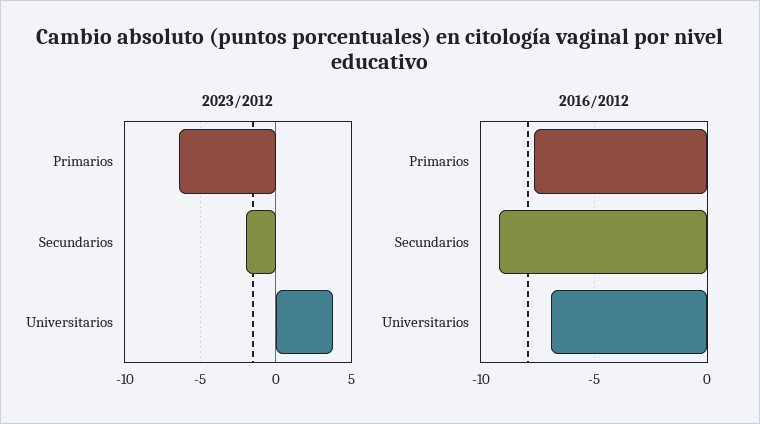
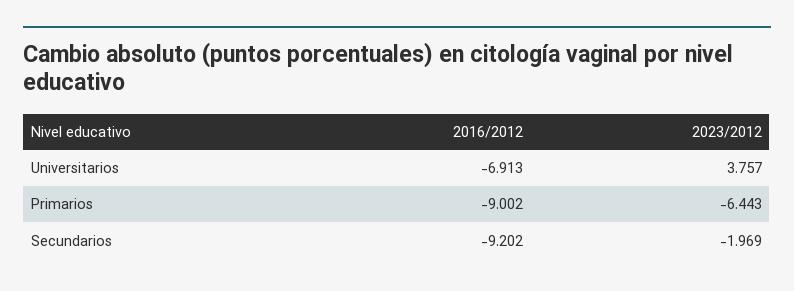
  {
    "2023/2012": {
      "Primarios": -6.443,
      "Secundarios": -1.969,
      "Universitarios": 3.757
    },
    "2016/2012": {
-     "Primarios": -7.5,
+     "Primarios": -9.002,
      "Secundarios": -9.202,
      "Universitarios": -6.913
    }
  }

